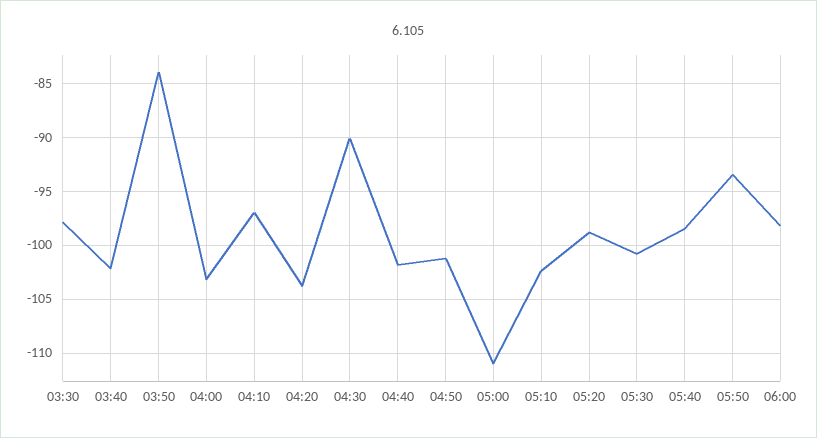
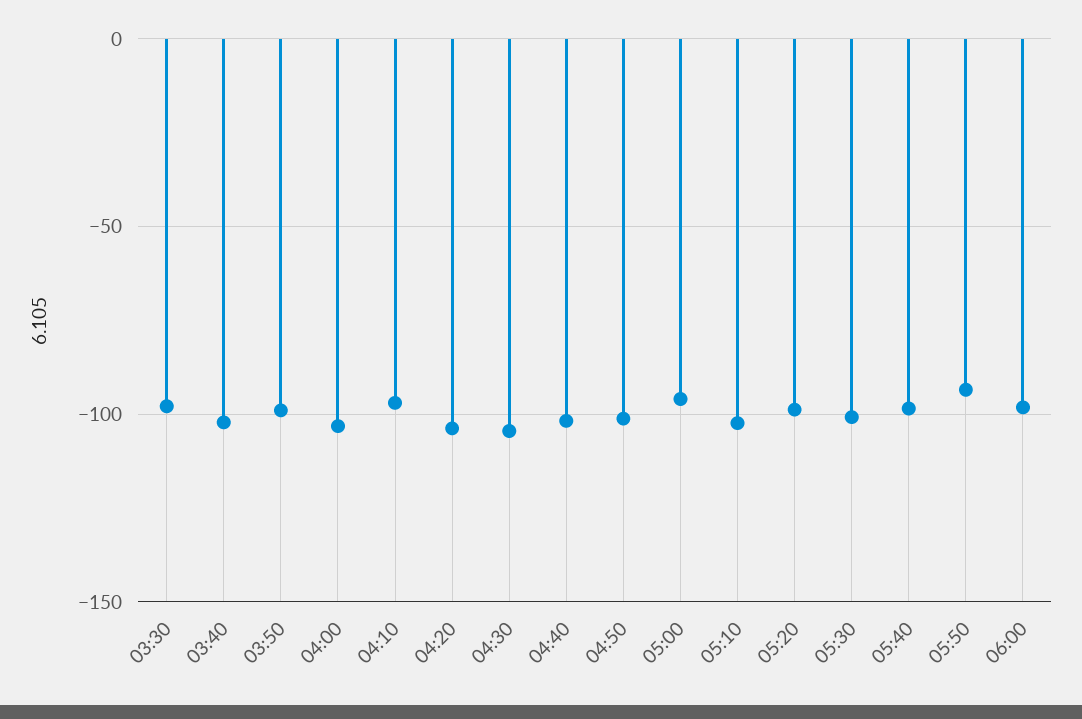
  {
    "03:30": -98,
    "03:40": -102,
-   "03:50": -84,
+   "03:50": -100,
    "04:00": -103,
    "04:10": -97,
    "04:20": -104,
-   "04:30": -90,
+   "04:30": -105,
    "04:40": -102,
    "04:50": -101,
-   "05:00": -111,
+   "05:00": -95,
    "05:10": -102,
    "05:20": -99,
    "05:30": -101,
    "05:40": -99,
    "05:50": -94,
    "06:00": -98
  }

